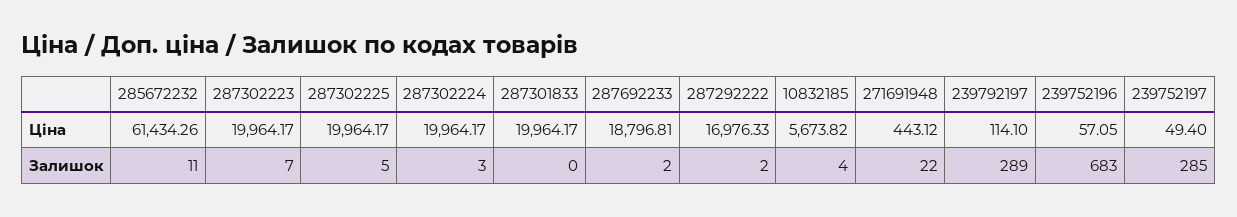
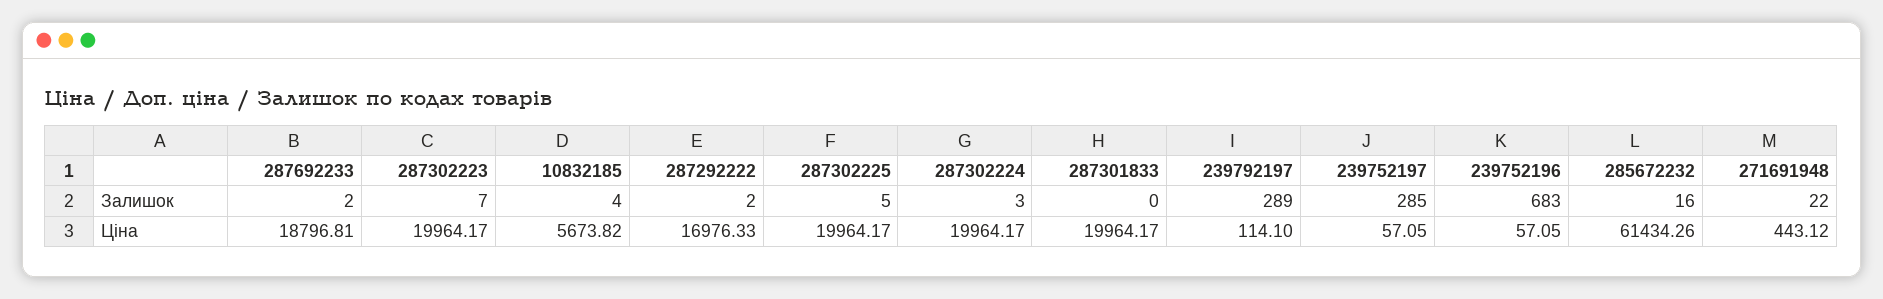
  {
    "285672232": {
      "Ціна": 61434.26,
-     "Залишок": 11
+     "Залишок": 16
    },
    "287302223": {
      "Ціна": 19964.17,
      "Залишок": 7
    },
    "287302225": {
      "Ціна": 19964.17,
      "Залишок": 5
    },
    "287302224": {
      "Ціна": 19964.17,
      "Залишок": 3
    },
    "287301833": {
      "Ціна": 19964.17,
      "Залишок": 0
    },
    "287692233": {
      "Ціна": 18796.81,
      "Залишок": 2
    },
    "287292222": {
      "Ціна": 16976.33,
      "Залишок": 2
    },
    "10832185": {
      "Ціна": 5673.82,
      "Залишок": 4
    },
    "271691948": {
      "Ціна": 443.12,
      "Залишок": 22
    },
    "239792197": {
      "Ціна": 114.1,
      "Залишок": 289
    },
    "239752196": {
      "Ціна": 57.05,
      "Залишок": 683
    },
    "239752197": {
-     "Ціна": 49.4,
+     "Ціна": 57.05,
      "Залишок": 285
    }
  }

